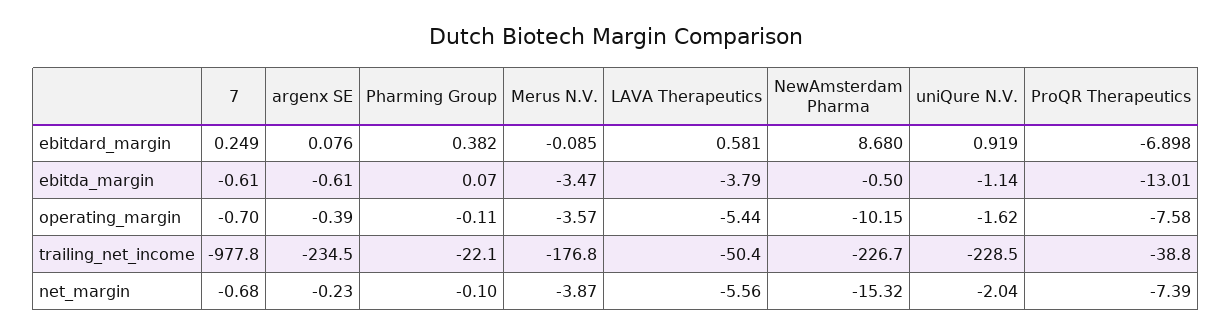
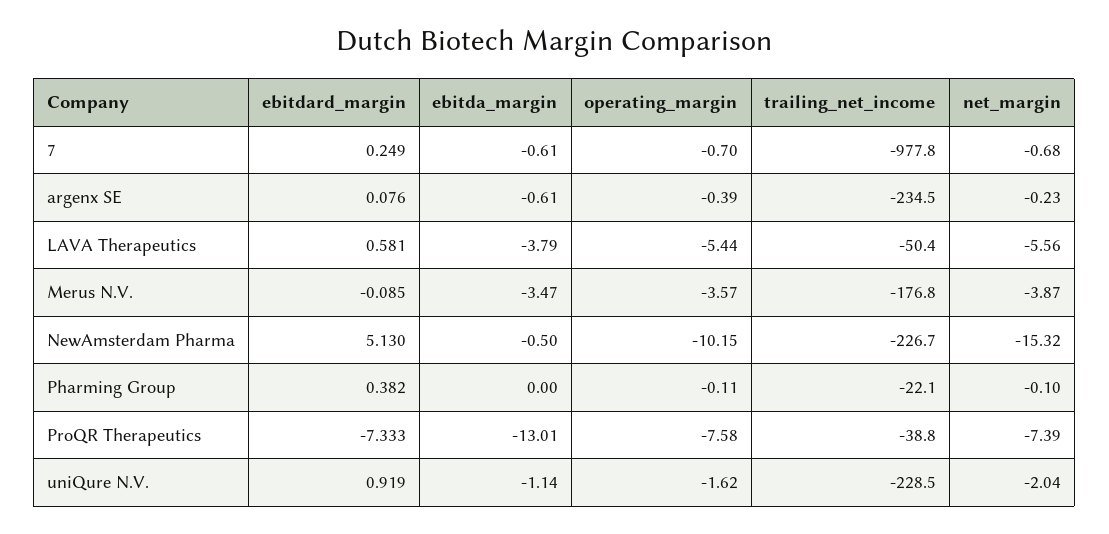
  {
    "7": {
      "ebitdard_margin": 0.249,
      "ebitda_margin": -0.61,
      "operating_margin": -0.7,
      "trailing_net_income": -977.8,
      "net_margin": -0.68
    },
    "argenx SE": {
      "ebitdard_margin": 0.076,
      "ebitda_margin": -0.61,
      "operating_margin": -0.39,
      "trailing_net_income": -234.5,
      "net_margin": -0.23
    },
    "Pharming Group": {
      "ebitdard_margin": 0.382,
-     "ebitda_margin": 0.07,
+     "ebitda_margin": 0,
      "operating_margin": -0.11,
      "trailing_net_income": -22.1,
      "net_margin": -0.1
    },
    "Merus N.V.": {
      "ebitdard_margin": -0.085,
      "ebitda_margin": -3.47,
      "operating_margin": -3.57,
      "trailing_net_income": -176.8,
      "net_margin": -3.87
    },
    "LAVA Therapeutics": {
      "ebitdard_margin": 0.581,
      "ebitda_margin": -3.79,
      "operating_margin": -5.44,
      "trailing_net_income": -50.4,
      "net_margin": -5.56
    },
    "NewAmsterdam Pharma": {
-     "ebitdard_margin": 8.68,
+     "ebitdard_margin": 5.13,
      "ebitda_margin": -0.5,
      "operating_margin": -10.15,
      "trailing_net_income": -226.7,
      "net_margin": -15.32
    },
    "uniQure N.V.": {
      "ebitdard_margin": 0.919,
      "ebitda_margin": -1.14,
      "operating_margin": -1.62,
      "trailing_net_income": -228.5,
      "net_margin": -2.04
    },
    "ProQR Therapeutics": {
-     "ebitdard_margin": -6.898,
+     "ebitdard_margin": -7.333,
      "ebitda_margin": -13.01,
      "operating_margin": -7.58,
      "trailing_net_income": -38.8,
      "net_margin": -7.39
    }
  }

